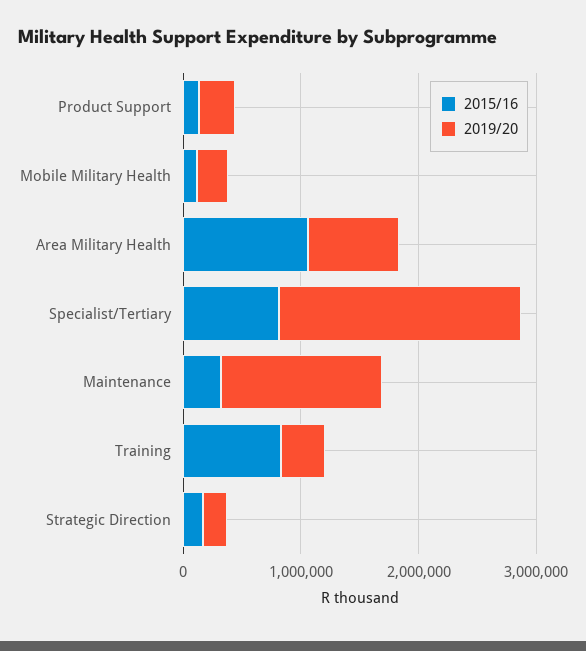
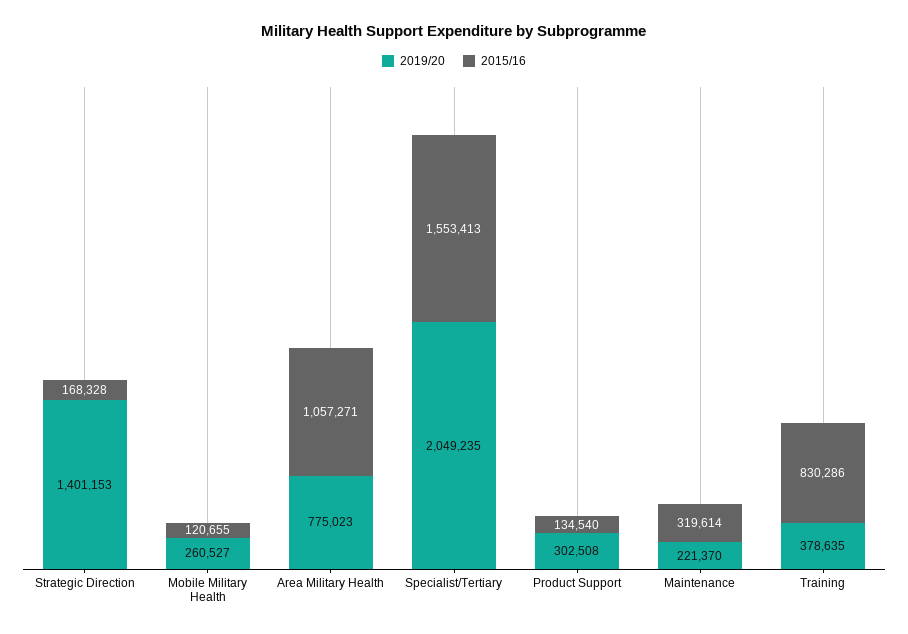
  {
    "2015/16": {
      "Product Support": 134540,
      "Mobile Military Health": 120655,
      "Area Military Health": 1057271,
-     "Specialist/Tertiary": 800000,
+     "Specialist/Tertiary": 1553413,
      "Maintenance": 319614,
      "Training": 830286,
      "Strategic Direction": 168328
    },
    "2019/20": {
      "Product Support": 302508,
      "Mobile Military Health": 260527,
      "Area Military Health": 775023,
      "Specialist/Tertiary": 2049235,
-     "Maintenance": 1400000,
+     "Maintenance": 221370,
      "Training": 378635,
-     "Strategic Direction": 200000
+     "Strategic Direction": 1401153
    }
  }

